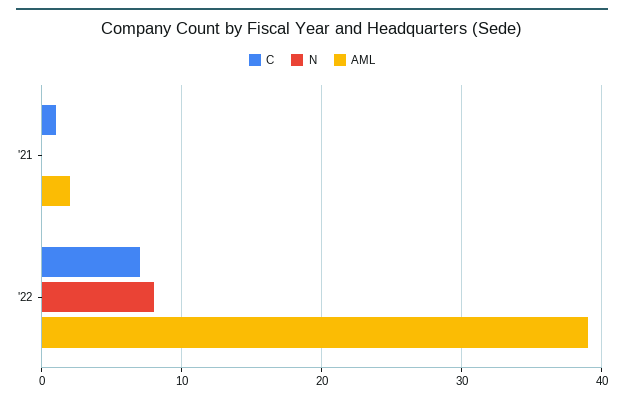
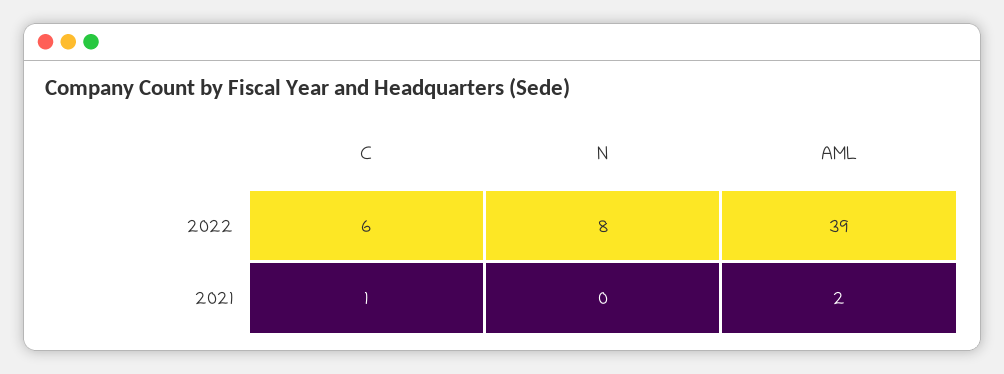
  {
    "C": {
      "'21": 1,
-     "'22": 7
+     "'22": 6
    },
    "N": {
      "'21": 0,
      "'22": 8
    },
    "AML": {
      "'21": 2,
      "'22": 39
    }
  }

